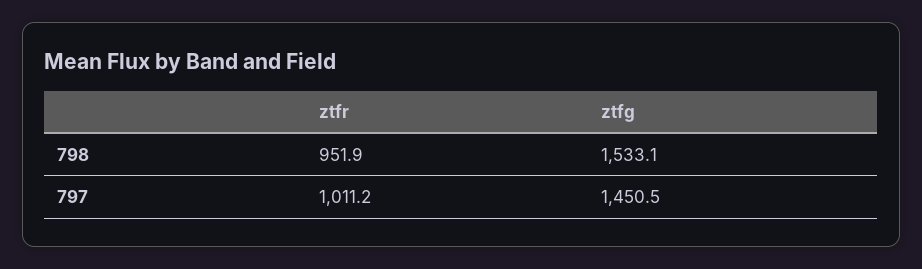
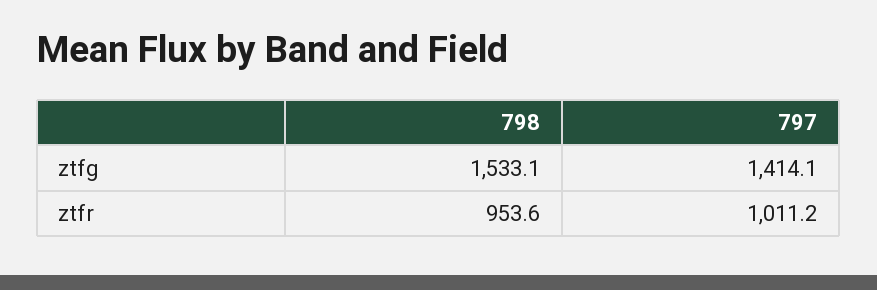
  {
    "ztfr": {
-     "798": 951.9,
+     "798": 953.6,
      "797": 1011.2
    },
    "ztfg": {
      "798": 1533.1,
-     "797": 1450.5
+     "797": 1414.1
    }
  }

